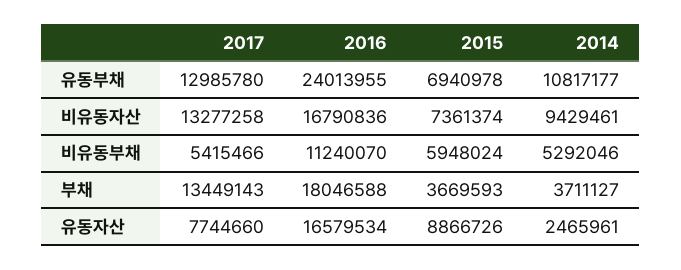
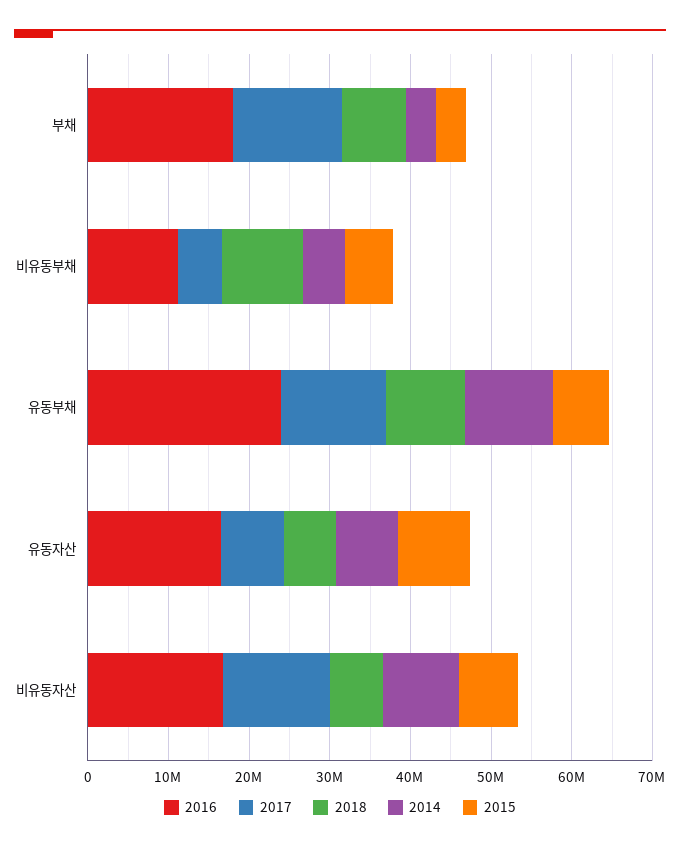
  {
    "2017": {
      "유동부채": 12985780,
      "비유동자산": 13277258,
      "비유동부채": 5415466,
      "부채": 13449143,
      "유동자산": 7744660
    },
    "2016": {
      "유동부채": 24013955,
      "비유동자산": 16790836,
      "비유동부채": 11240070,
      "부채": 18046588,
      "유동자산": 16579534
    },
    "2015": {
      "유동부채": 6940978,
      "비유동자산": 7361374,
      "비유동부채": 5948024,
      "부채": 3669593,
      "유동자산": 8866726
    },
    "2014": {
      "유동부채": 10817177,
      "비유동자산": 9429461,
      "비유동부채": 5292046,
      "부채": 3711127,
-     "유동자산": 2465961
+     "유동자산": 8000000
-   }
+   },
+   "2018": {
+     "부채": 8000000,
+     "비유동부채": 10000000,
+     "유동부채": 10000000,
+     "유동자산": 6000000,
+     "비유동자산": 6000000
+   }
  }

